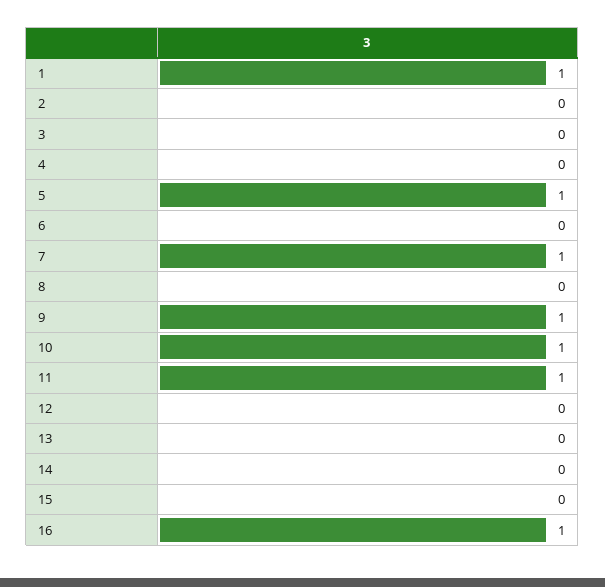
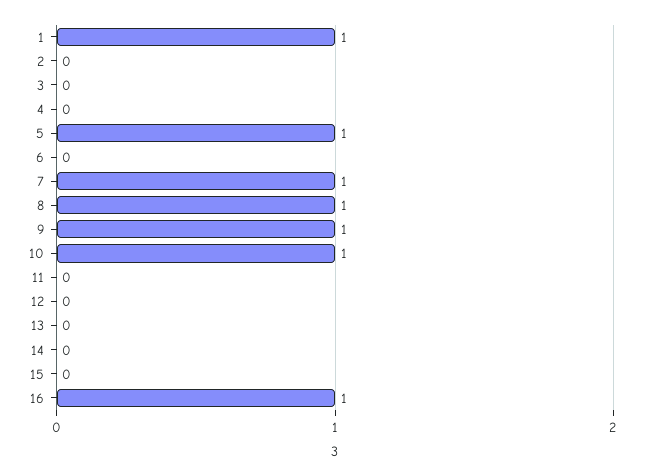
  {
    "1": 1,
    "2": 0,
    "3": 0,
    "4": 0,
    "5": 1,
    "6": 0,
    "7": 1,
-   "8": 0,
+   "8": 1,
    "9": 1,
    "10": 1,
-   "11": 1,
+   "11": 0,
    "12": 0,
    "13": 0,
    "14": 0,
    "15": 0,
    "16": 1
  }

